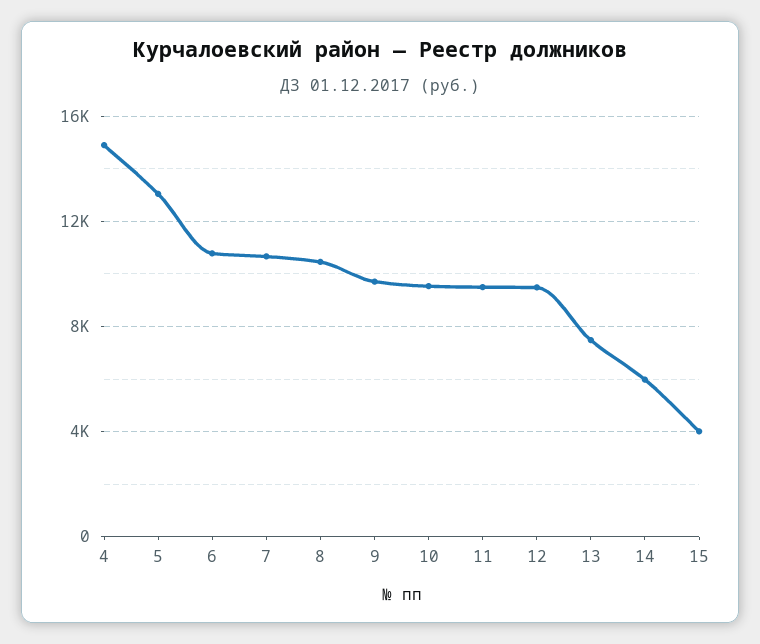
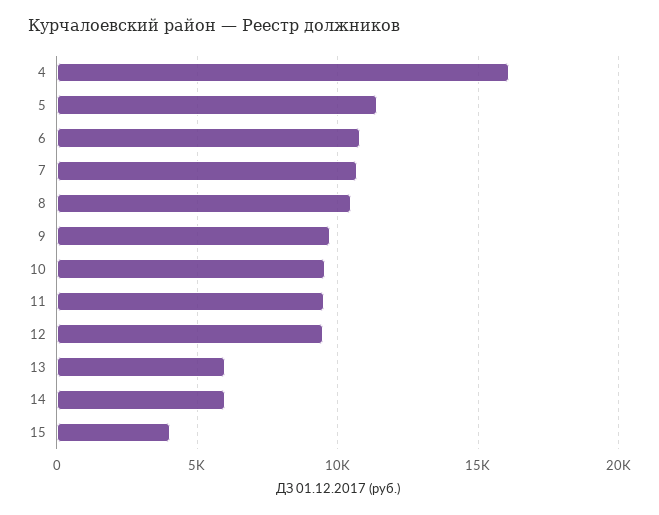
  {
-   "4": 15000,
+   "4": 16000,
-   "5": 13000,
+   "5": 11500,
    "6": 11000,
    "7": 10500,
    "8": 10500,
    "9": 9500,
    "10": 9500,
    "11": 9500,
    "12": 9500,
-   "13": 7500,
+   "13": 6000,
    "14": 6000,
    "15": 4000
  }

